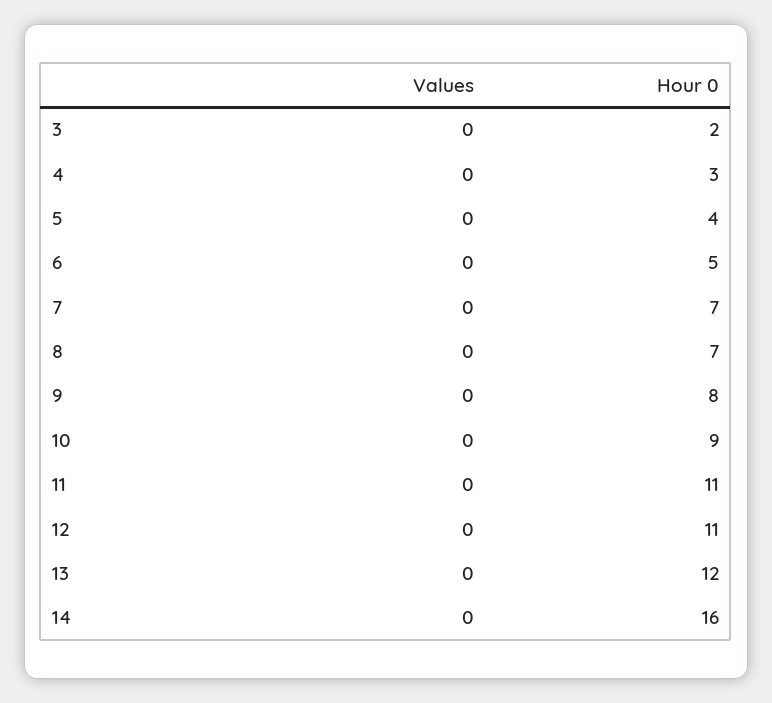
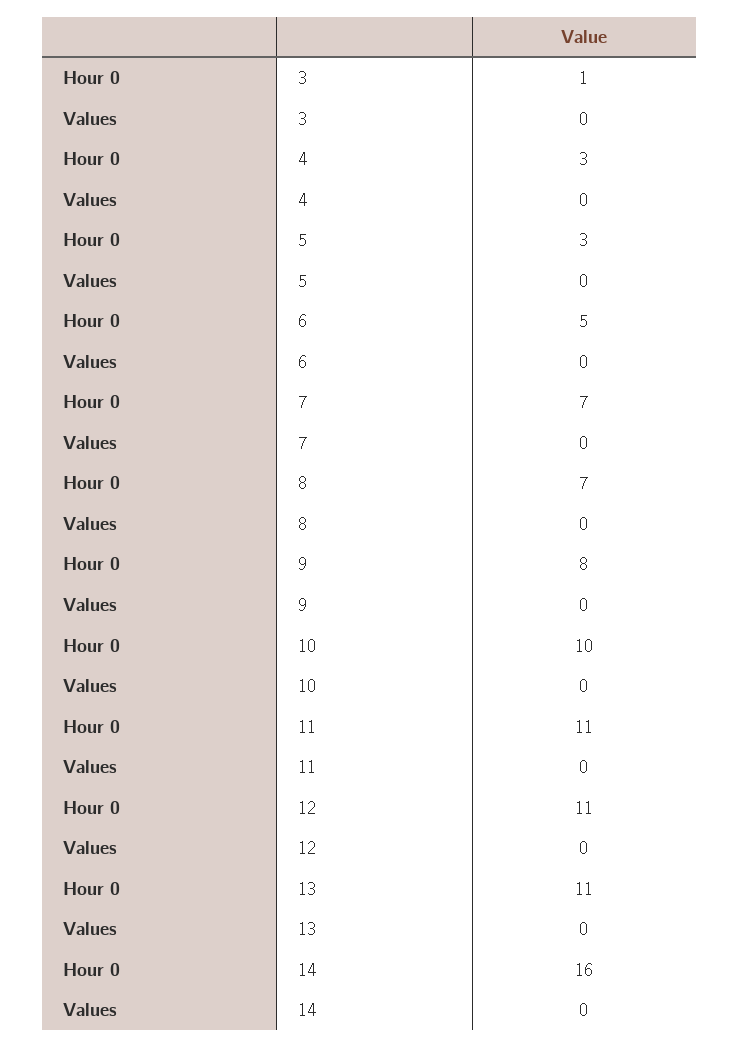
  {
    "Values": {
      "3": 0,
      "4": 0,
      "5": 0,
      "6": 0,
      "7": 0,
      "8": 0,
      "9": 0,
      "10": 0,
      "11": 0,
      "12": 0,
      "13": 0,
      "14": 0
    },
    "Hour 0": {
-     "3": 2,
+     "3": 1,
      "4": 3,
-     "5": 4,
+     "5": 3,
      "6": 5,
      "7": 7,
      "8": 7,
      "9": 8,
-     "10": 9,
+     "10": 10,
      "11": 11,
      "12": 11,
-     "13": 12,
+     "13": 11,
      "14": 16
    }
  }

